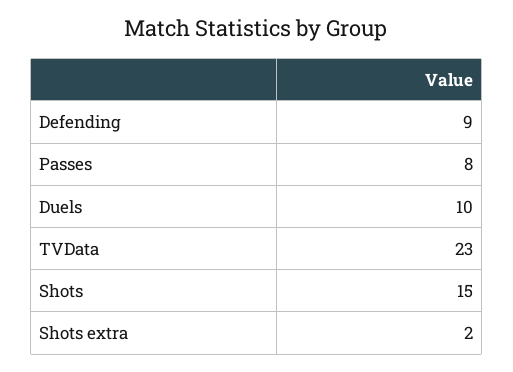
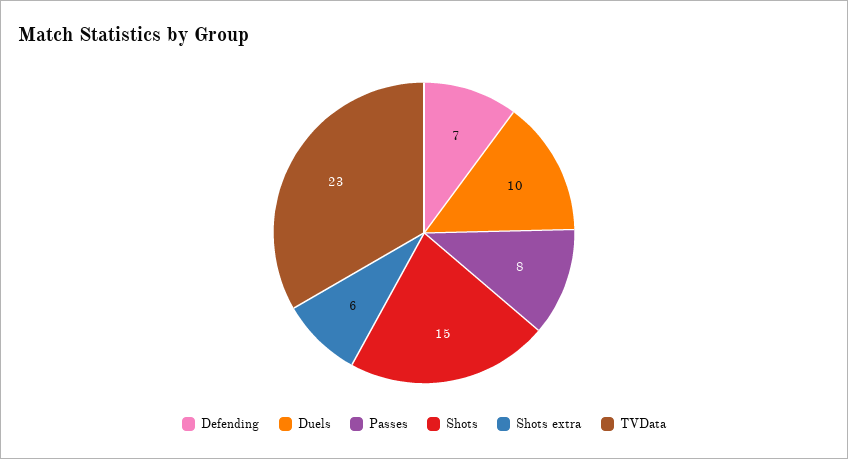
  {
-   "Defending": 9,
+   "Defending": 7,
    "Passes": 8,
    "Duels": 10,
    "TVData": 23,
    "Shots": 15,
-   "Shots extra": 2
+   "Shots extra": 6
  }

